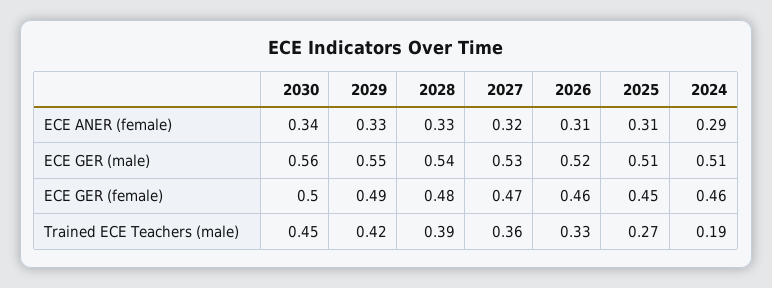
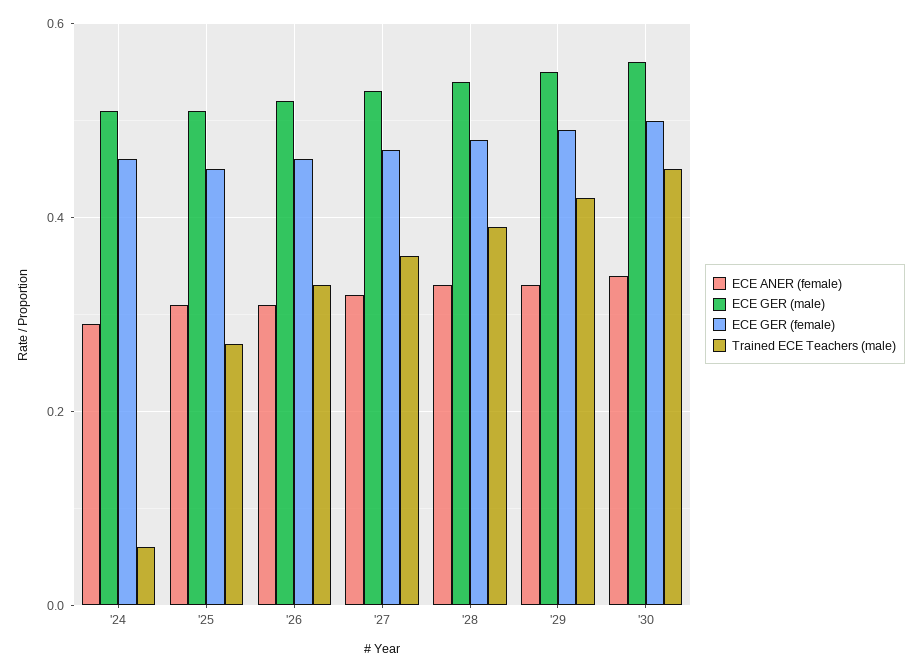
  {
    "ECE ANER (female)": {
      "2030": 0.34,
      "2029": 0.33,
      "2028": 0.33,
      "2027": 0.32,
      "2026": 0.31,
      "2025": 0.31,
      "2024": 0.29
    },
    "ECE GER (male)": {
      "2030": 0.56,
      "2029": 0.55,
      "2028": 0.54,
      "2027": 0.53,
      "2026": 0.52,
      "2025": 0.51,
      "2024": 0.51
    },
    "ECE GER (female)": {
      "2030": 0.5,
      "2029": 0.49,
      "2028": 0.48,
      "2027": 0.47,
      "2026": 0.46,
      "2025": 0.45,
      "2024": 0.46
    },
    "Trained ECE Teachers (male)": {
      "2030": 0.45,
      "2029": 0.42,
      "2028": 0.39,
      "2027": 0.36,
      "2026": 0.33,
      "2025": 0.27,
-     "2024": 0.19
+     "2024": 0.05
    }
  }

